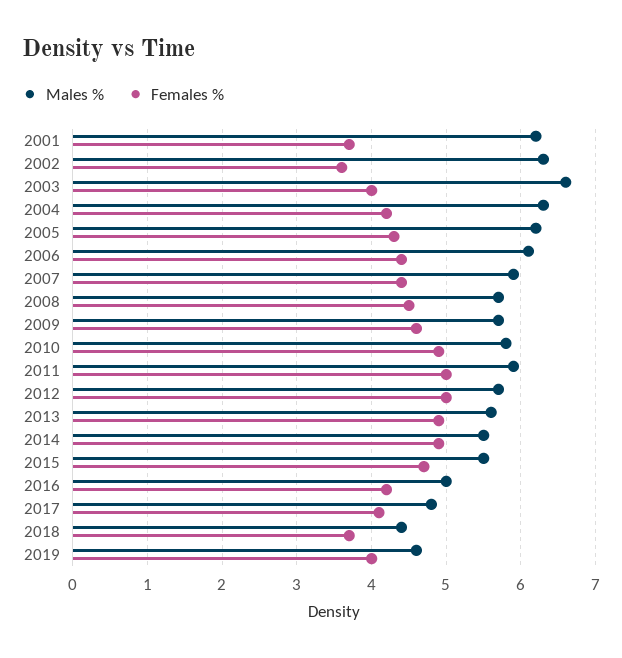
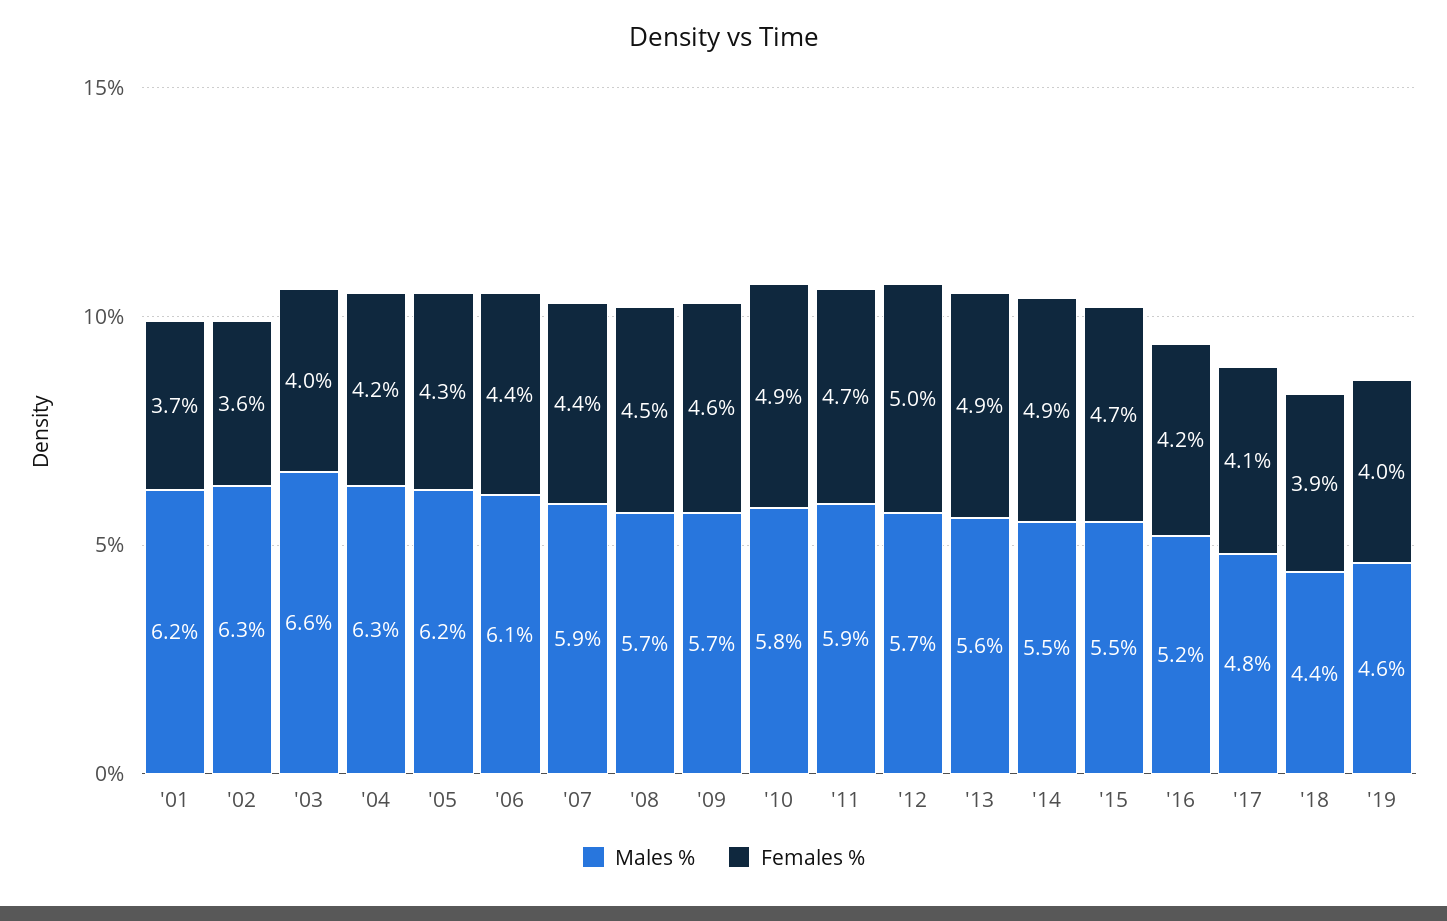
  {
    "Males %": {
      "2001": 6.2,
      "2002": 6.3,
      "2003": 6.6,
      "2004": 6.3,
      "2005": 6.2,
      "2006": 6.1,
      "2007": 5.9,
      "2008": 5.7,
      "2009": 5.7,
      "2010": 5.8,
      "2011": 5.9,
      "2012": 5.7,
      "2013": 5.6,
      "2014": 5.5,
      "2015": 5.5,
-     "2016": 5,
+     "2016": 5.2,
      "2017": 4.8,
      "2018": 4.4,
      "2019": 4.6
    },
    "Females %": {
      "2001": 3.7,
      "2002": 3.6,
      "2003": 4,
      "2004": 4.2,
      "2005": 4.3,
      "2006": 4.4,
      "2007": 4.4,
      "2008": 4.5,
      "2009": 4.6,
      "2010": 4.9,
-     "2011": 5,
+     "2011": 4.7,
      "2012": 5,
      "2013": 4.9,
      "2014": 4.9,
      "2015": 4.7,
      "2016": 4.2,
      "2017": 4.1,
-     "2018": 3.7,
+     "2018": 3.9,
      "2019": 4
    }
  }

